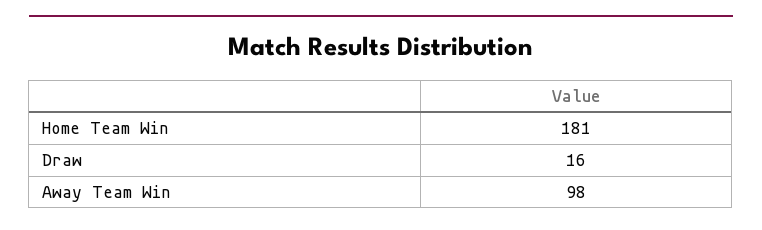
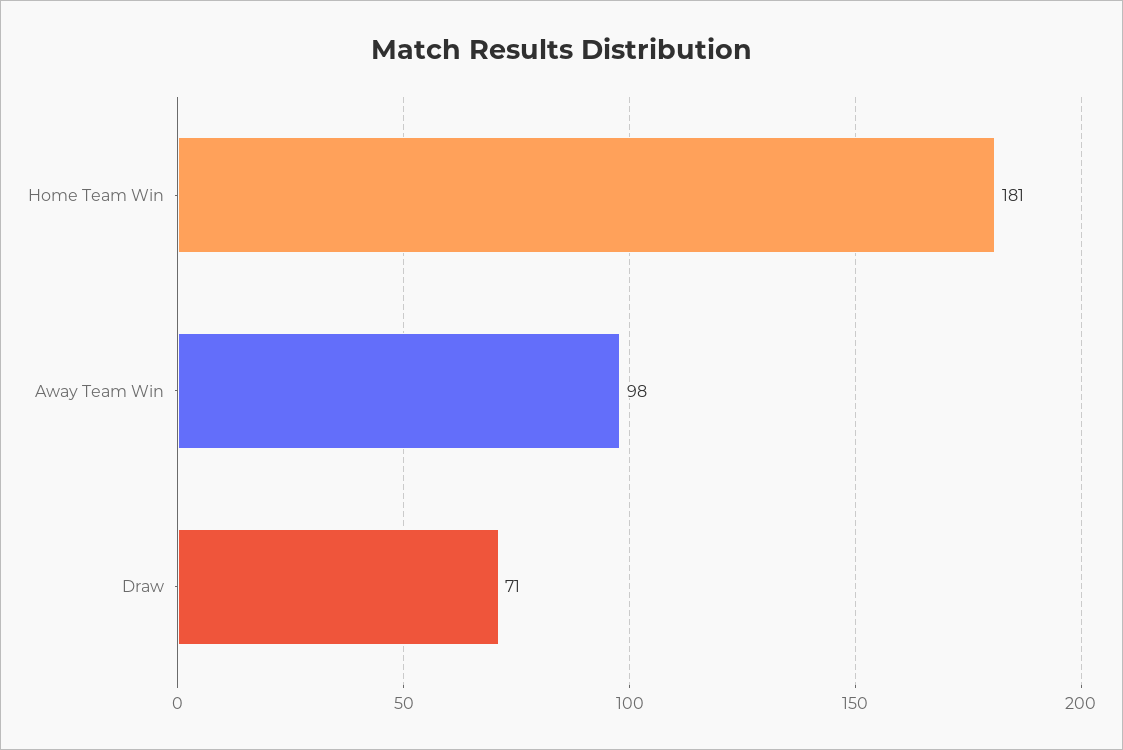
  {
    "Home Team Win": 181,
-   "Draw": 16,
+   "Draw": 71,
    "Away Team Win": 98
  }

